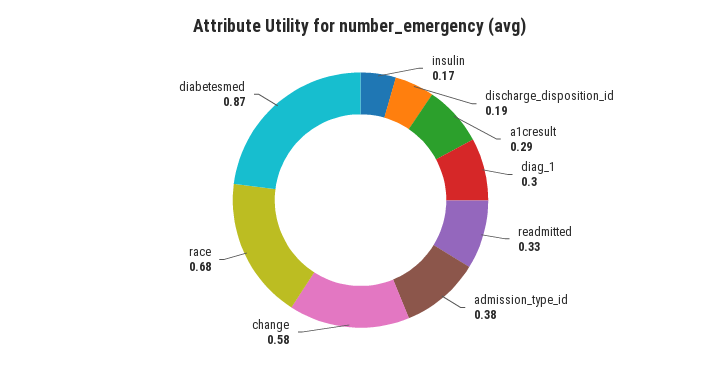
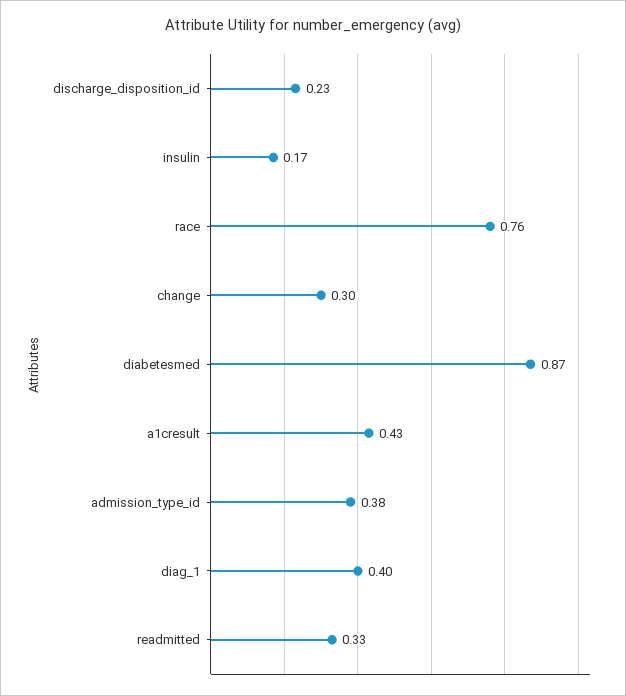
  {
    "insulin": 0.17,
-   "discharge_disposition_id": 0.19,
+   "discharge_disposition_id": 0.23,
-   "a1cresult": 0.29,
+   "a1cresult": 0.43,
-   "diag_1": 0.3,
+   "diag_1": 0.4,
    "readmitted": 0.33,
    "admission_type_id": 0.38,
-   "change": 0.58,
+   "change": 0.3,
-   "race": 0.68,
+   "race": 0.76,
    "diabetesmed": 0.87
  }

